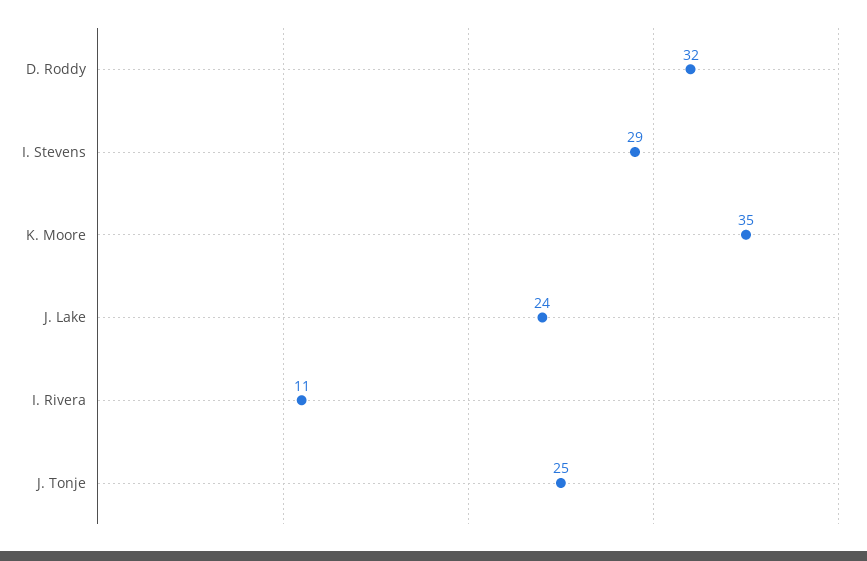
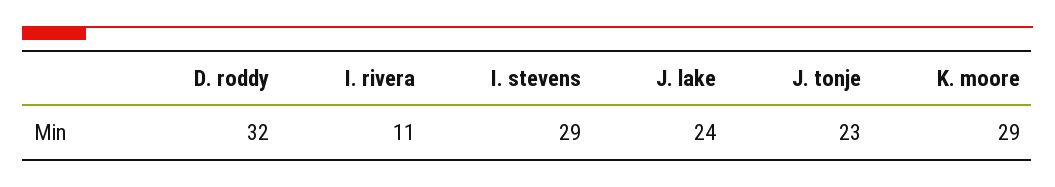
  {
    "D. Roddy": 32,
    "I. Stevens": 29,
-   "K. Moore": 35,
+   "K. Moore": 29,
    "J. Lake": 24,
    "I. Rivera": 11,
-   "J. Tonje": 25
+   "J. Tonje": 23
  }

